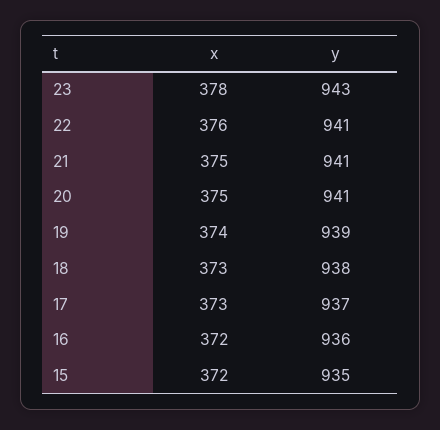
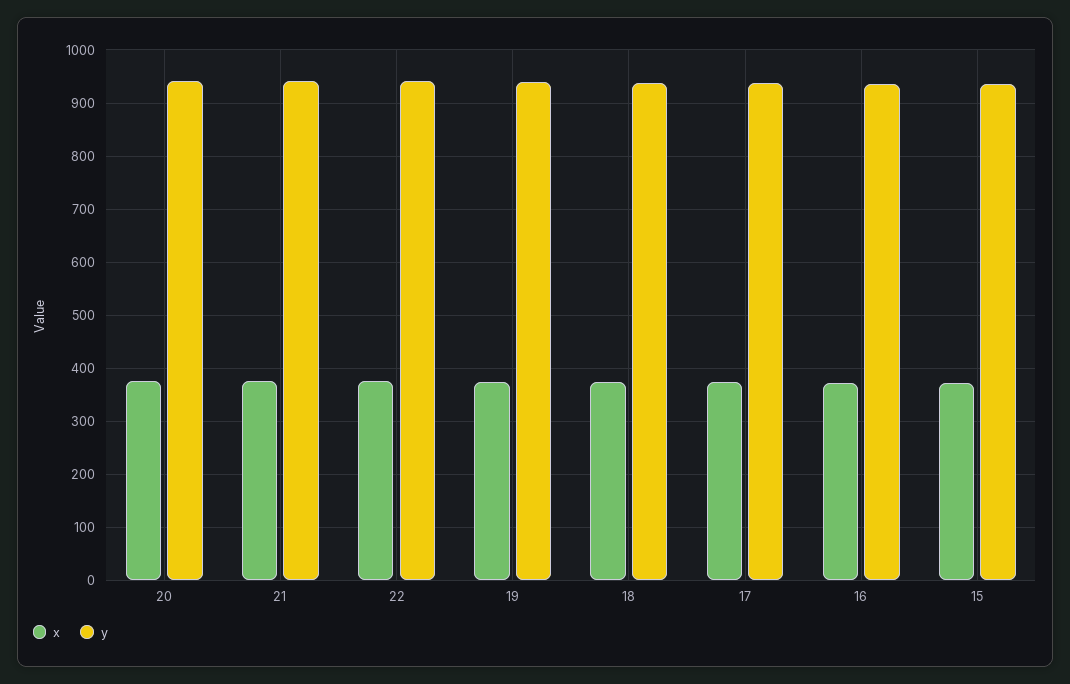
  {
    "x": {
-     "23": 378,
      "22": 376,
      "21": 375,
      "20": 375,
      "19": 374,
      "18": 373,
      "17": 373,
      "16": 372,
      "15": 372
    },
    "y": {
-     "23": 943,
      "22": 941,
      "21": 941,
      "20": 941,
      "19": 939,
      "18": 938,
      "17": 937,
      "16": 936,
      "15": 935
    }
  }

